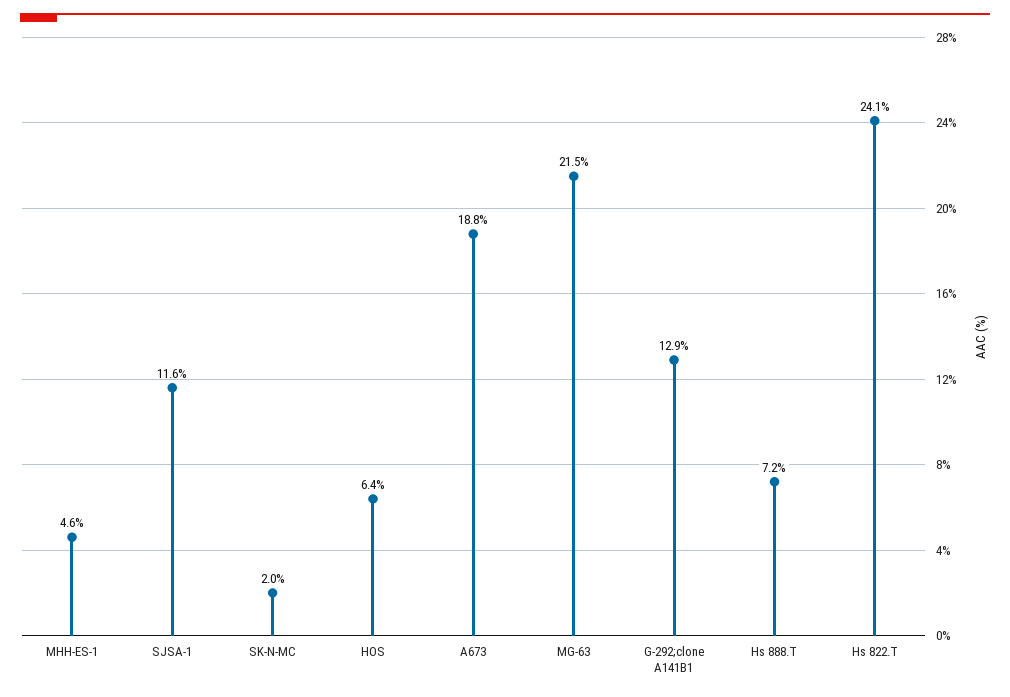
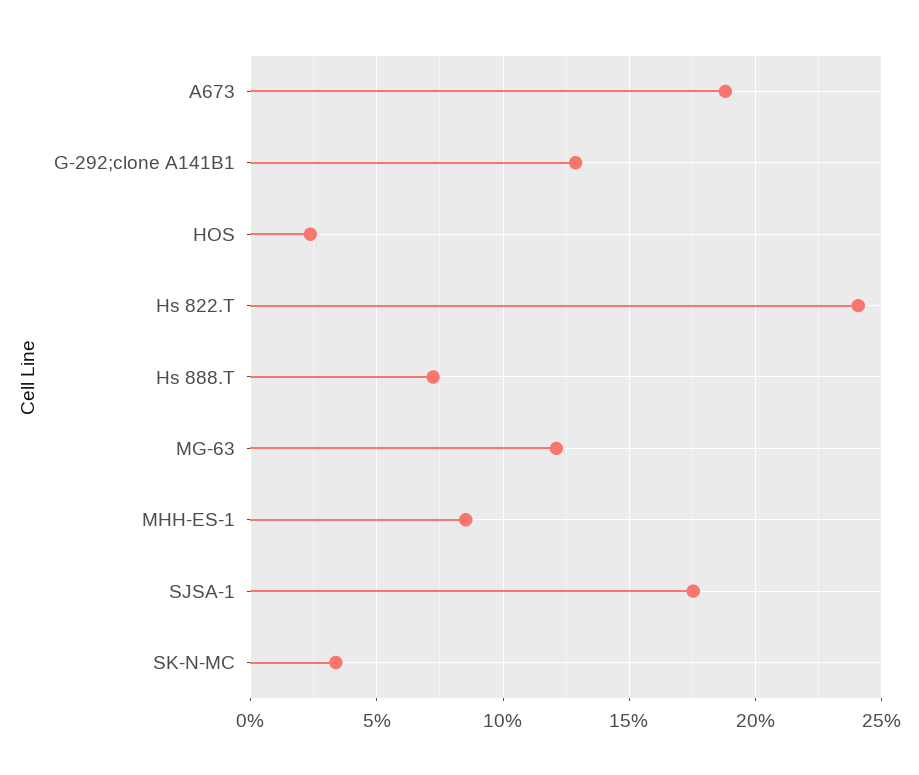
  {
-   "MHH-ES-1": 4.6,
+   "MHH-ES-1": 8.5,
-   "SJSA-1": 11.6,
+   "SJSA-1": 17.5,
-   "SK-N-MC": 2,
+   "SK-N-MC": 3.5,
-   "HOS": 6.4,
+   "HOS": 2.5,
    "A673": 18.8,
-   "MG-63": 21.5,
+   "MG-63": 12,
    "G-292;clone A141B1": 12.9,
    "Hs 888.T": 7.2,
    "Hs 822.T": 24.1
  }

